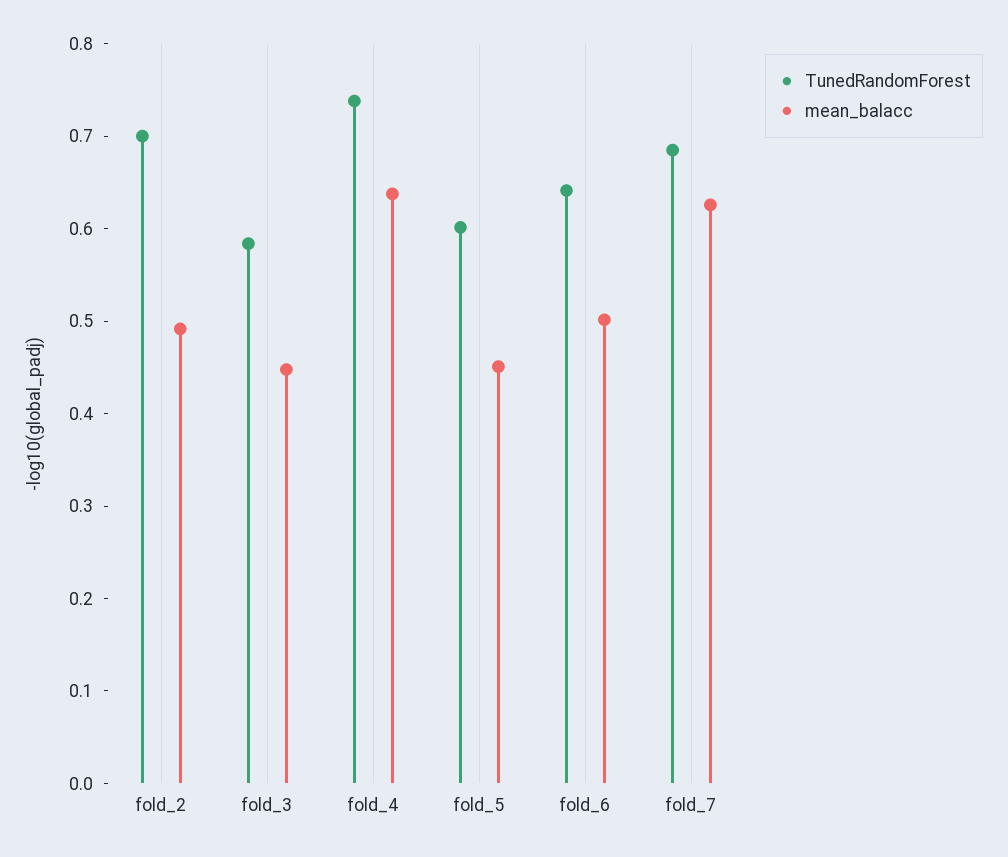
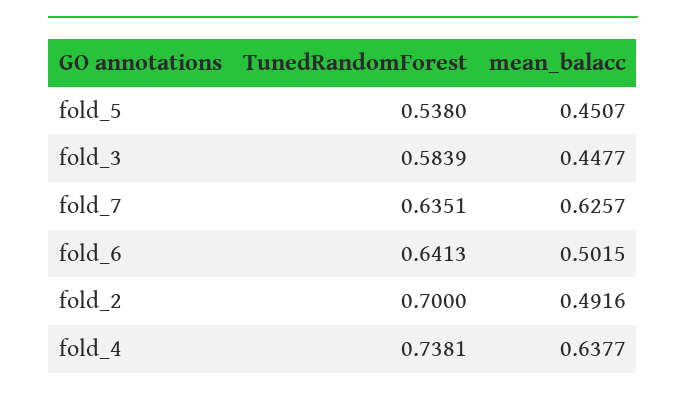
  {
    "TunedRandomForest": {
      "fold_2": 0.7,
      "fold_3": 0.5839,
      "fold_4": 0.7381,
-     "fold_5": 0.6,
+     "fold_5": 0.538,
      "fold_6": 0.6413,
-     "fold_7": 0.68
+     "fold_7": 0.6351
    },
    "mean_balacc": {
      "fold_2": 0.4916,
      "fold_3": 0.4477,
      "fold_4": 0.6377,
      "fold_5": 0.4507,
      "fold_6": 0.5015,
      "fold_7": 0.6257
    }
  }

